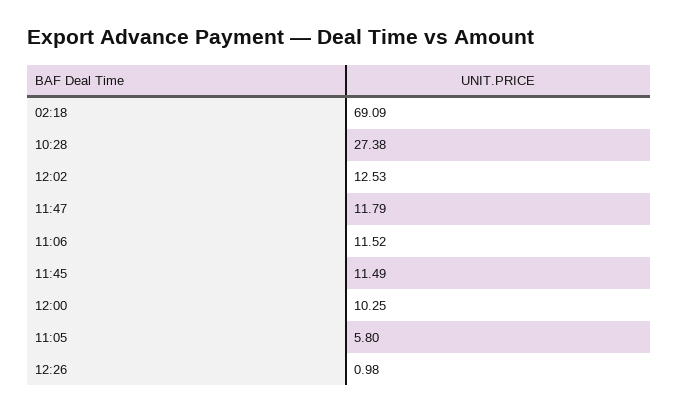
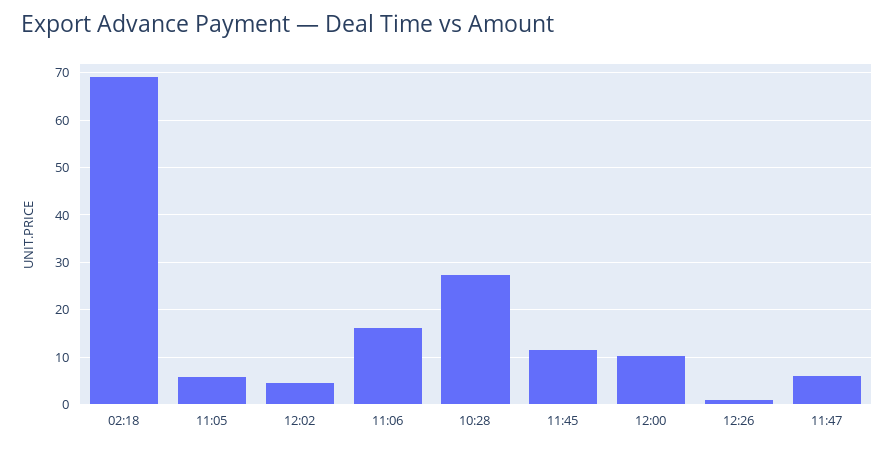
  {
    "02:18": 69.09,
    "10:28": 27.38,
-   "12:02": 12.53,
+   "12:02": 4,
-   "11:47": 11.79,
+   "11:47": 6,
-   "11:06": 11.52,
+   "11:06": 16,
    "11:45": 11.49,
    "12:00": 10.25,
    "11:05": 5.8,
    "12:26": 0.98
  }

